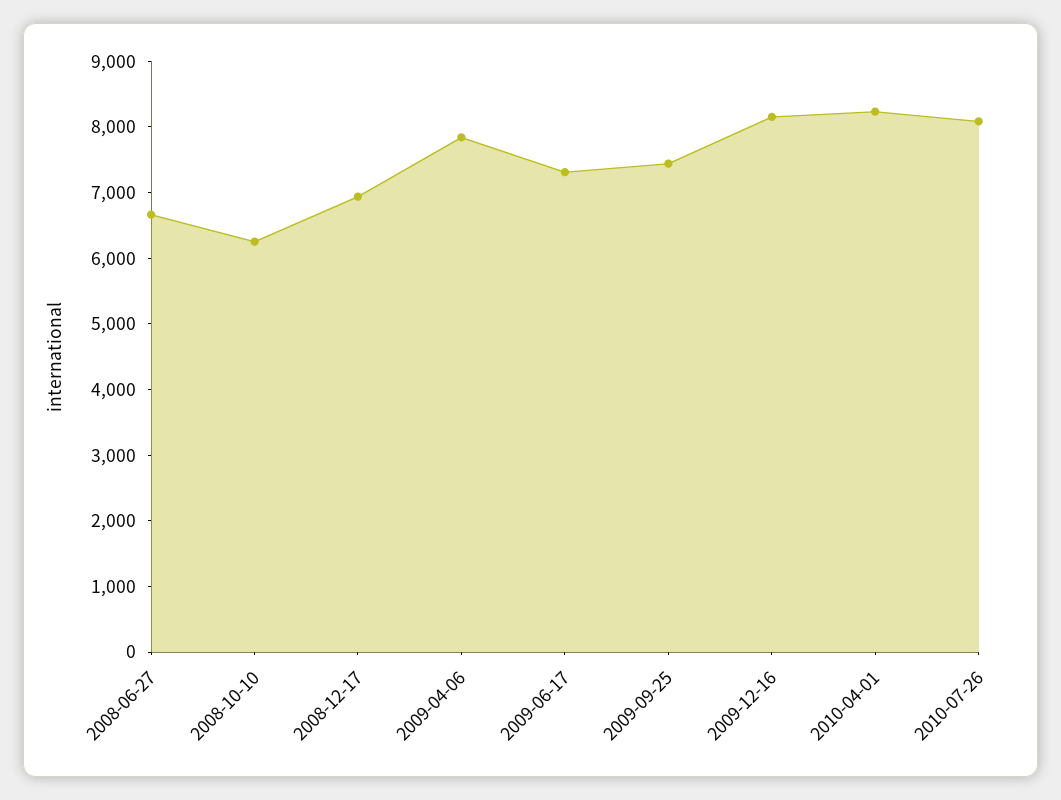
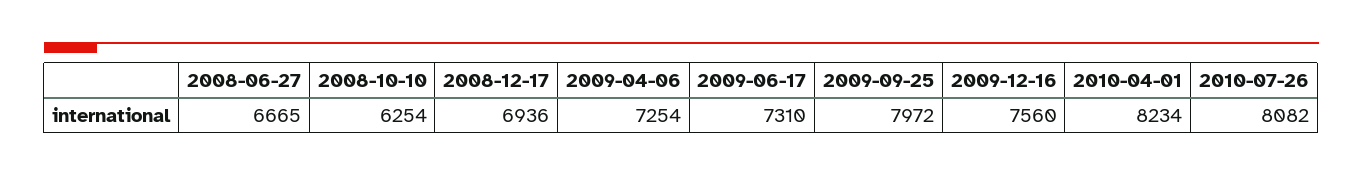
  {
    "2008-06-27": 6665,
    "2008-10-10": 6254,
    "2008-12-17": 6936,
-   "2009-04-06": 7800,
+   "2009-04-06": 7254,
    "2009-06-17": 7310,
-   "2009-09-25": 7400,
+   "2009-09-25": 7972,
-   "2009-12-16": 8200,
+   "2009-12-16": 7560,
    "2010-04-01": 8234,
    "2010-07-26": 8082
  }

